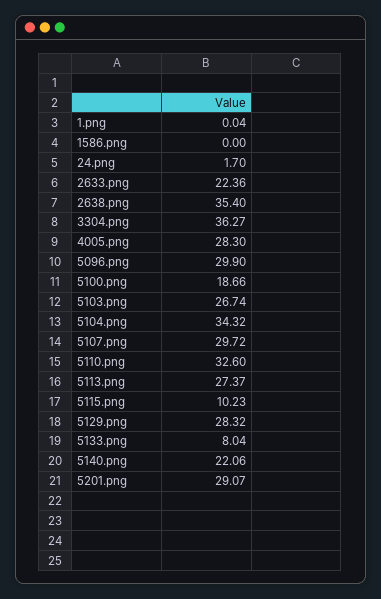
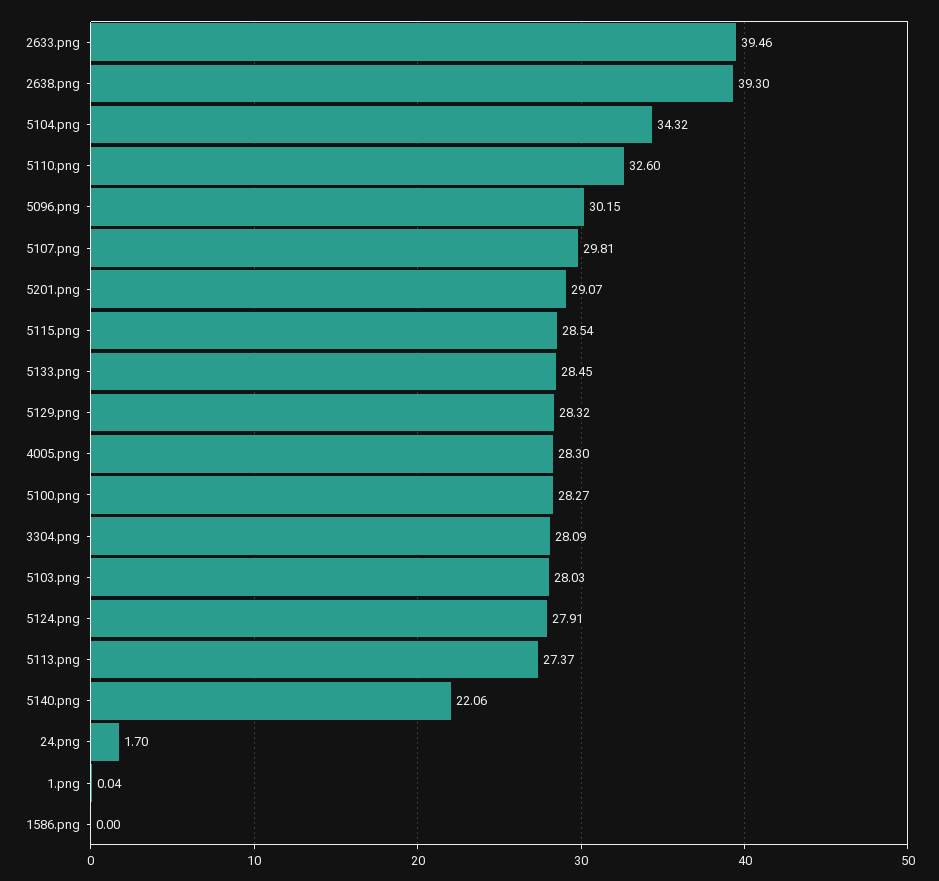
  {
    "1.png": 0.04,
    "1586.png": 0,
    "24.png": 1.7,
-   "2633.png": 22.36,
+   "2633.png": 39.46,
-   "2638.png": 35.4,
+   "2638.png": 39.3,
-   "3304.png": 36.27,
+   "3304.png": 28.09,
    "4005.png": 28.3,
-   "5096.png": 29.9,
+   "5096.png": 30.15,
-   "5100.png": 18.66,
+   "5100.png": 28.27,
-   "5103.png": 26.74,
+   "5103.png": 28.03,
    "5104.png": 34.32,
-   "5107.png": 29.72,
+   "5107.png": 29.81,
    "5110.png": 32.6,
    "5113.png": 27.37,
-   "5115.png": 10.23,
+   "5115.png": 28.54,
    "5129.png": 28.32,
-   "5133.png": 8.04,
+   "5133.png": 28.45,
    "5140.png": 22.06,
-   "5201.png": 29.07
+   "5201.png": 29.07,
+   "5124.png": 27.91
  }

